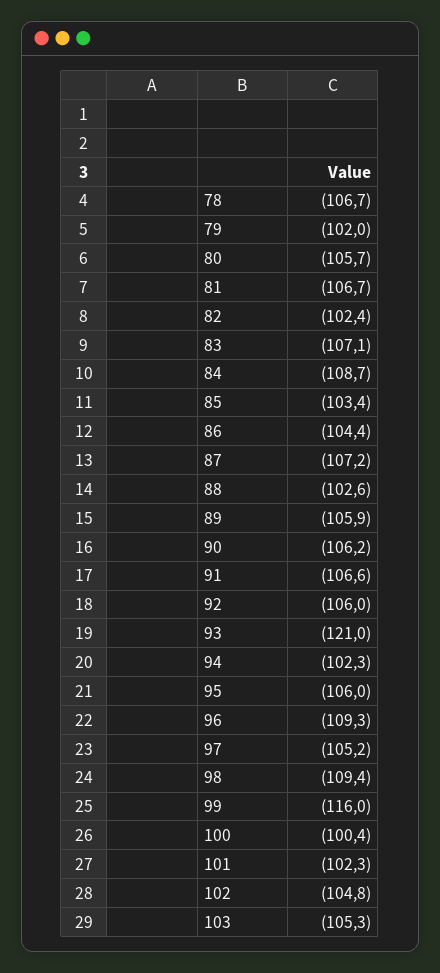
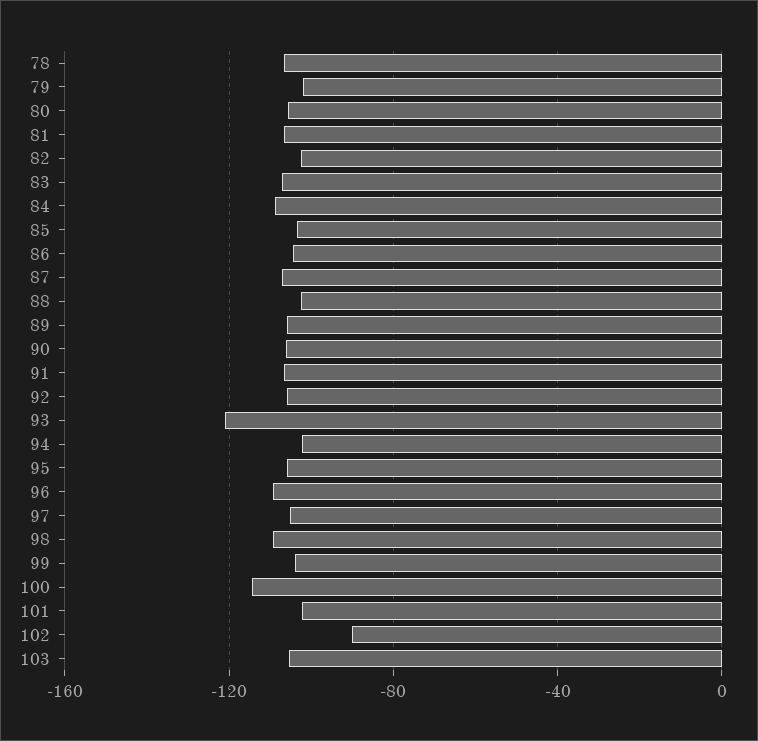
  {
    "78": -106.7,
    "79": -102,
    "80": -105.7,
    "81": -106.7,
    "82": -102.4,
    "83": -107.1,
    "84": -108.7,
    "85": -103.4,
    "86": -104.4,
    "87": -107.2,
    "88": -102.6,
    "89": -105.9,
    "90": -106.2,
    "91": -106.6,
    "92": -106,
    "93": -121,
    "94": -102.3,
    "95": -106,
    "96": -109.3,
    "97": -105.2,
    "98": -109.4,
-   "99": -116,
+   "99": -105,
-   "100": -100.4,
+   "100": -115,
    "101": -102.3,
-   "102": -104.8,
+   "102": -90,
    "103": -105.3
  }

